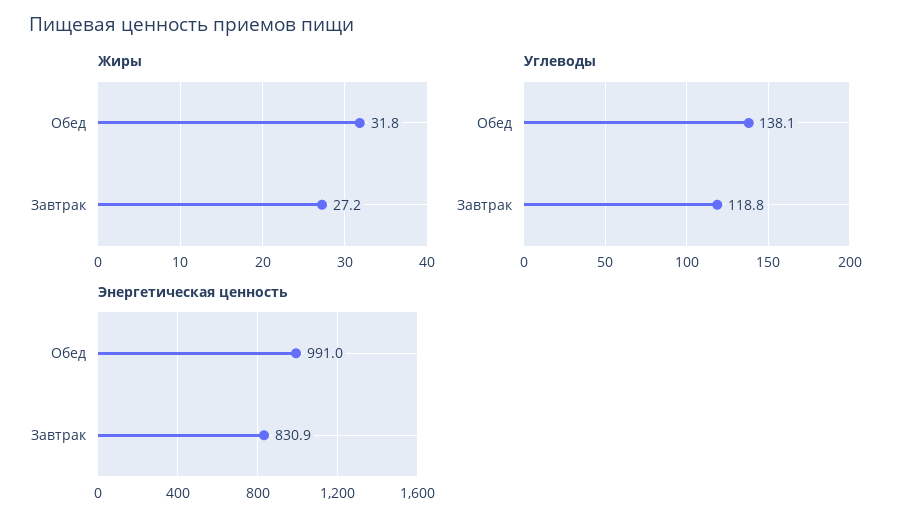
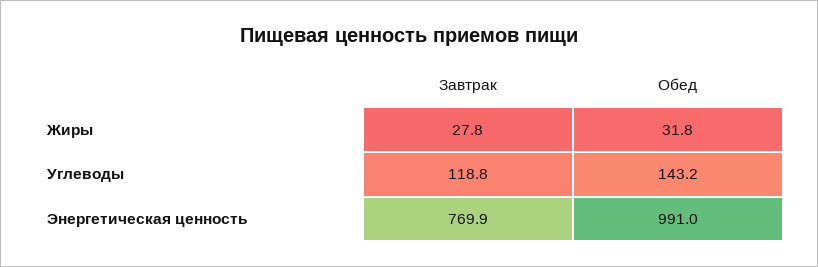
  {
    "Жиры": {
      "Обед": 31.8,
-     "Завтрак": 27.2
+     "Завтрак": 27.8
    },
    "Углеводы": {
-     "Обед": 138.1,
+     "Обед": 143.2,
      "Завтрак": 118.8
    },
    "Энергетическая ценность": {
      "Обед": 991,
-     "Завтрак": 830.9
+     "Завтрак": 769.9
    }
  }

